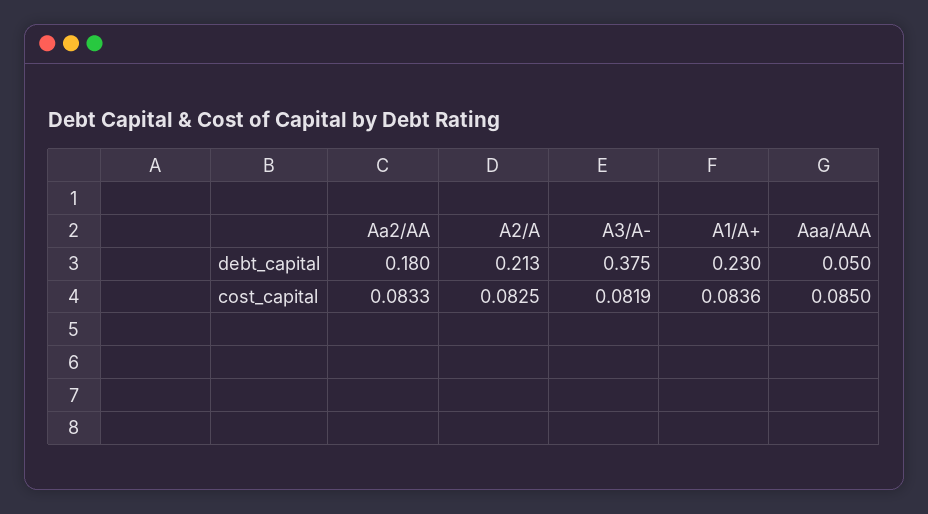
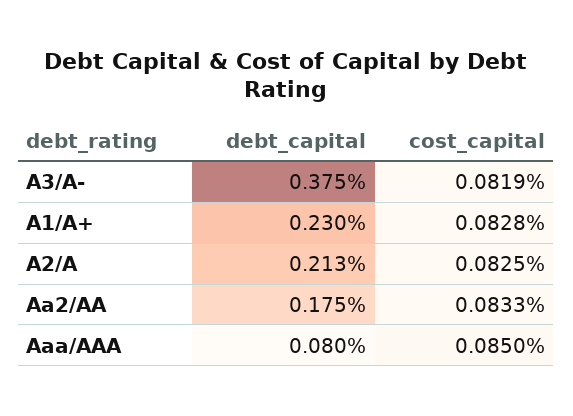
  {
    "Aa2/AA": {
-     "debt_capital": 0.18,
+     "debt_capital": 0.175,
      "cost_capital": 0.0833
    },
    "A2/A": {
      "debt_capital": 0.213,
      "cost_capital": 0.0825
    },
    "A3/A-": {
      "debt_capital": 0.375,
      "cost_capital": 0.0819
    },
    "A1/A+": {
      "debt_capital": 0.23,
-     "cost_capital": 0.0836
+     "cost_capital": 0.0828
    },
    "Aaa/AAA": {
-     "debt_capital": 0.05,
+     "debt_capital": 0.08,
      "cost_capital": 0.085
    }
  }

